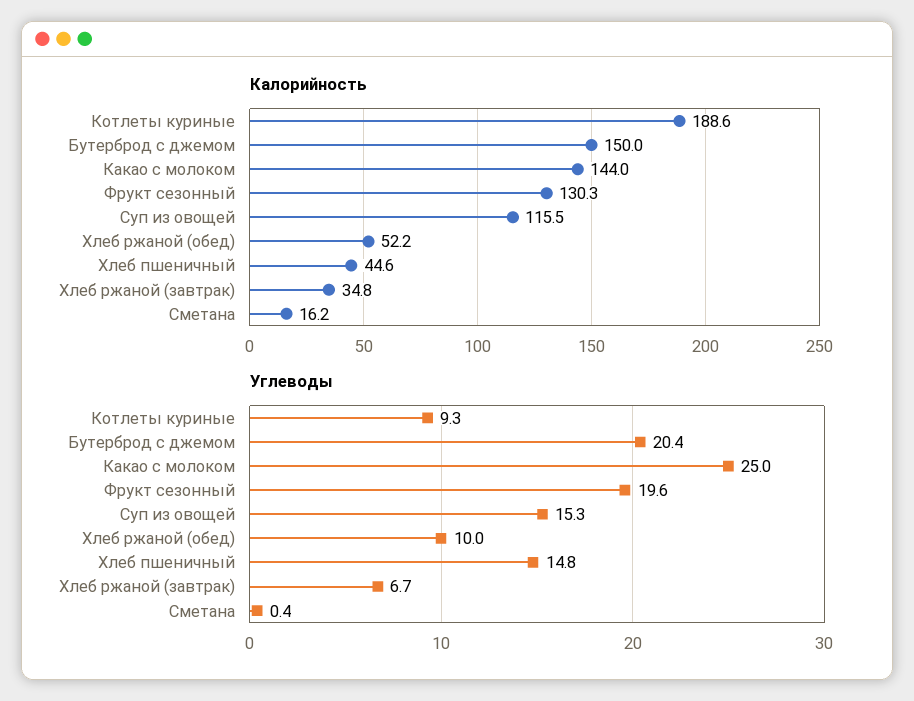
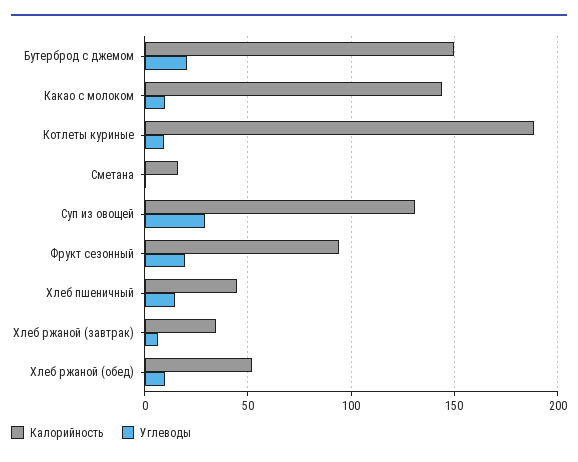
  {
    "Калорийность": {
      "Котлеты куриные": 188.6,
      "Бутерброд с джемом": 150,
      "Какао с молоком": 144,
-     "Фрукт сезонный": 130.3,
+     "Фрукт сезонный": 95,
-     "Суп из овощей": 115.5,
+     "Суп из овощей": 130,
      "Хлеб ржаной (обед)": 52.2,
      "Хлеб пшеничный": 44.6,
      "Хлеб ржаной (завтрак)": 34.8,
      "Сметана": 16.2
    },
    "Углеводы": {
      "Котлеты куриные": 9.3,
      "Бутерброд с джемом": 20.4,
-     "Какао с молоком": 25,
+     "Какао с молоком": 10,
      "Фрукт сезонный": 19.6,
-     "Суп из овощей": 15.3,
+     "Суп из овощей": 30,
      "Хлеб ржаной (обед)": 10,
      "Хлеб пшеничный": 14.8,
      "Хлеб ржаной (завтрак)": 6.7,
      "Сметана": 0.4
    }
  }

